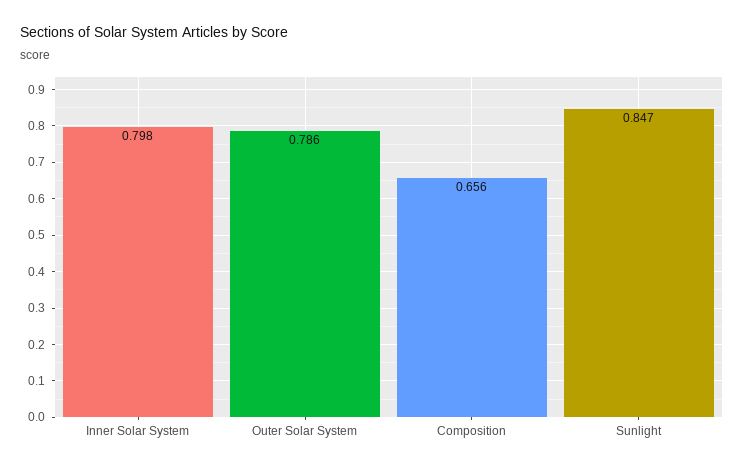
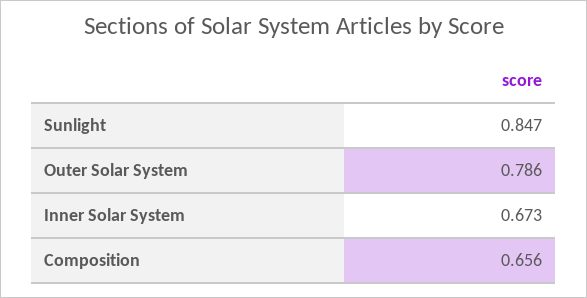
  {
-   "Inner Solar System": 0.798,
+   "Inner Solar System": 0.673,
    "Outer Solar System": 0.786,
    "Composition": 0.656,
    "Sunlight": 0.847
  }

